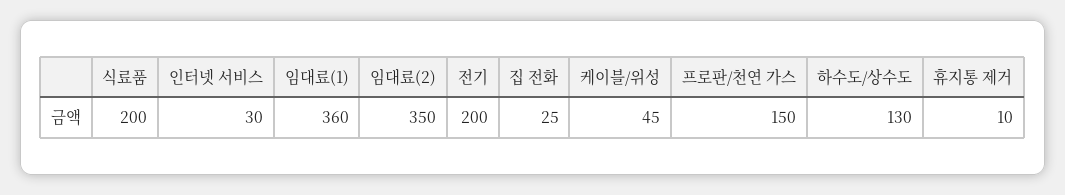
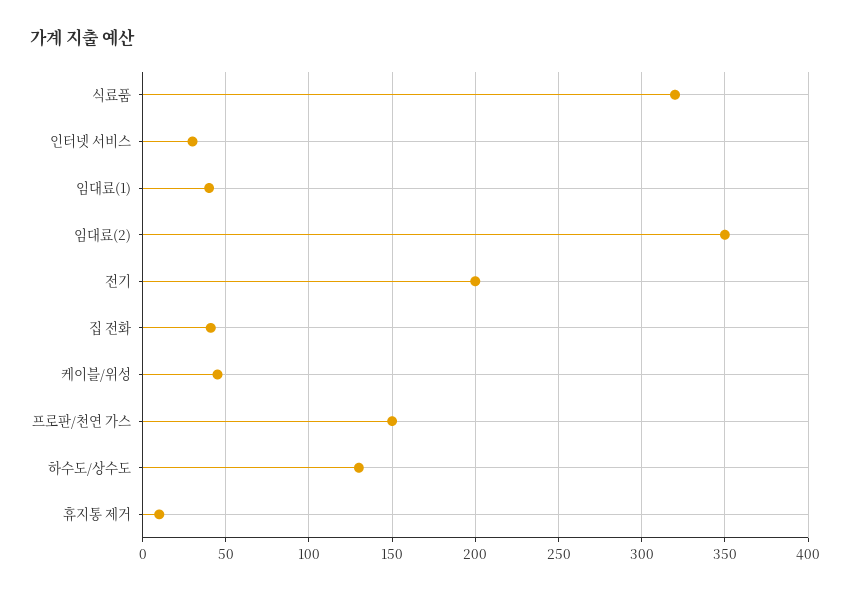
  {
-   "식료품": 200,
+   "식료품": 320,
    "인터넷 서비스": 30,
-   "임대료(1)": 360,
+   "임대료(1)": 40,
    "임대료(2)": 350,
    "전기": 200,
-   "집 전화": 25,
+   "집 전화": 40,
    "케이블/위성": 45,
    "프로판/천연 가스": 150,
    "하수도/상수도": 130,
    "휴지통 제거": 10
  }

